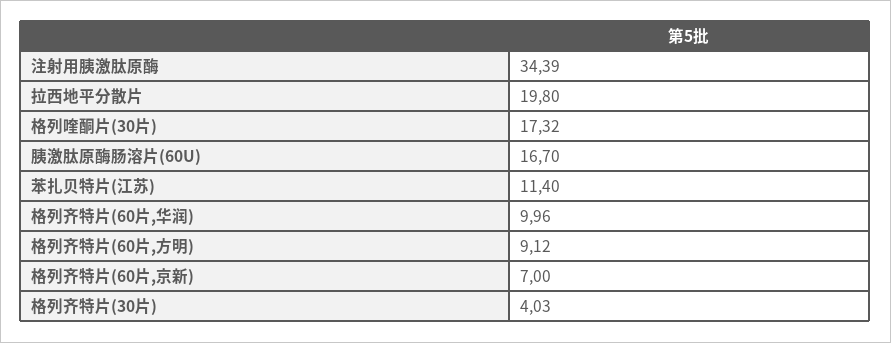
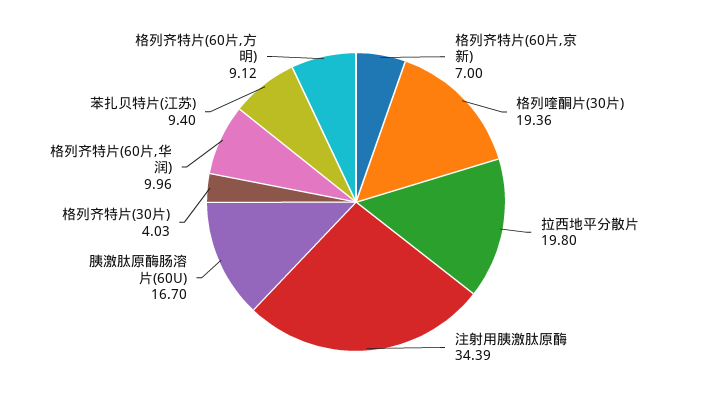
  {
    "注射用胰激肽原酶": 34.39,
    "拉西地平分散片": 19.8,
-   "格列喹酮片(30片)": 17.32,
+   "格列喹酮片(30片)": 19.36,
    "胰激肽原酶肠溶片(60U)": 16.7,
-   "苯扎贝特片(江苏)": 11.4,
+   "苯扎贝特片(江苏)": 9.4,
    "格列齐特片(60片,华润)": 9.96,
    "格列齐特片(60片,方明)": 9.12,
    "格列齐特片(60片,京新)": 7,
    "格列齐特片(30片)": 4.03
  }

